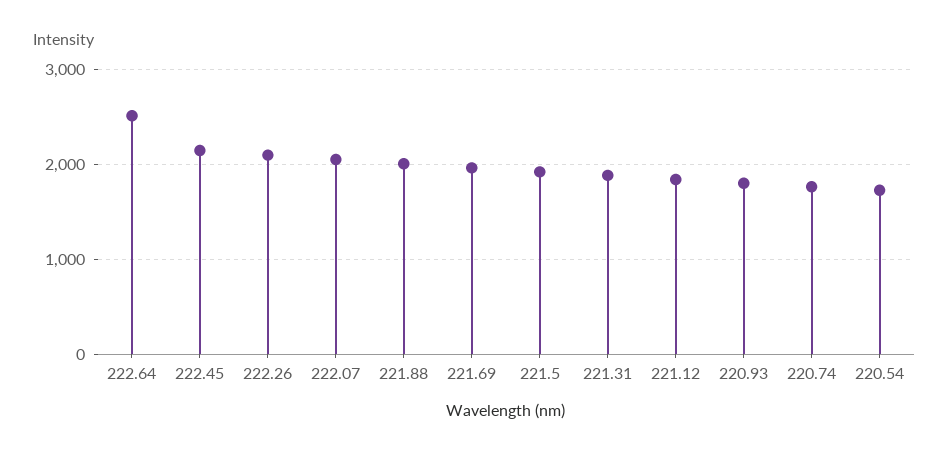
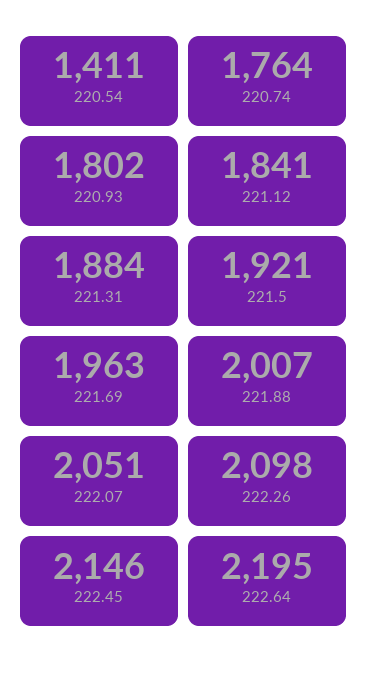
  {
-   "222.64": 2500,
+   "222.64": 2195,
    "222.45": 2146,
    "222.26": 2098,
    "222.07": 2051,
    "221.88": 2007,
    "221.69": 1963,
    "221.5": 1921,
    "221.31": 1884,
    "221.12": 1841,
    "220.93": 1802,
    "220.74": 1764,
-   "220.54": 1700
+   "220.54": 1411
  }

